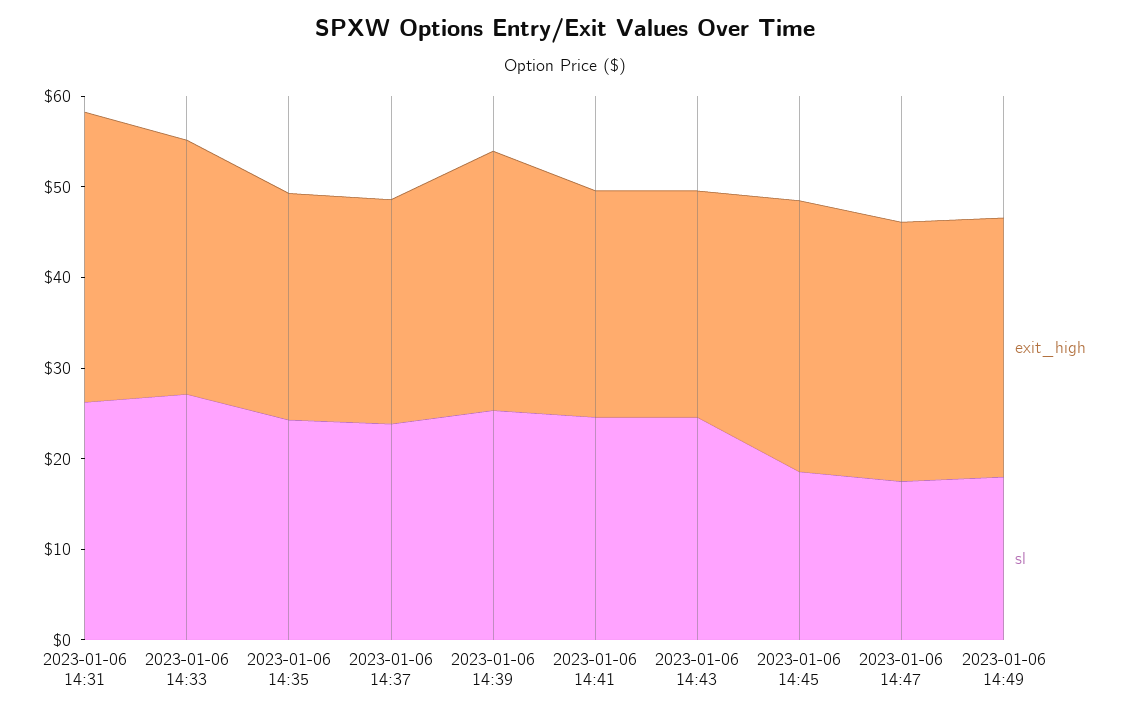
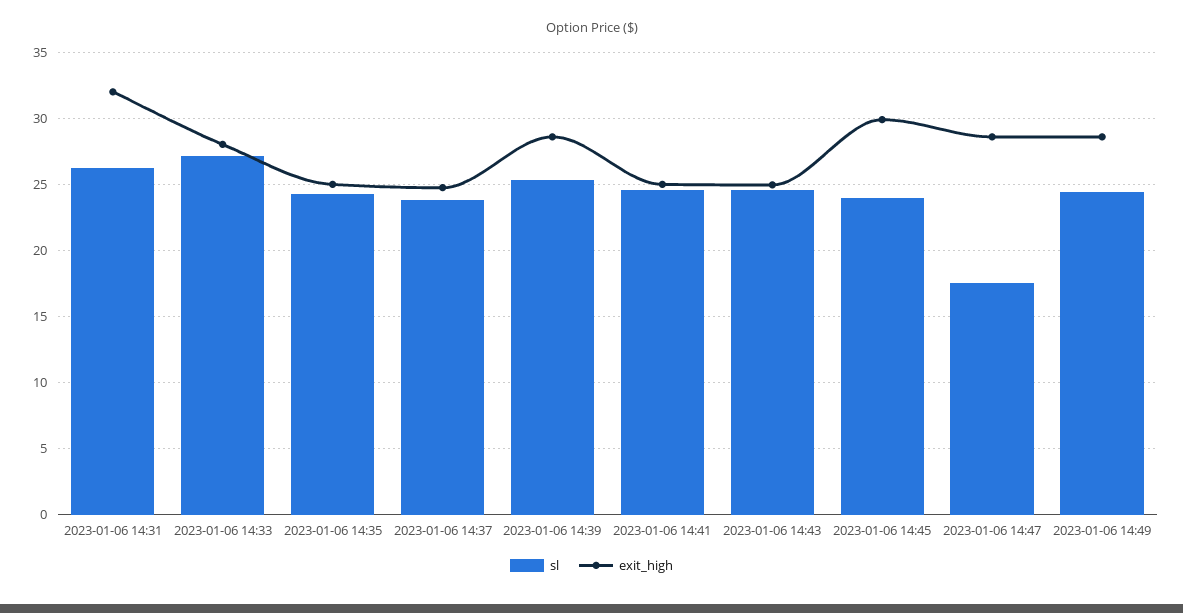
  {
    "exit_high": {
      "2023-01-06 14:31": 32,
      "2023-01-06 14:33": 28,
      "2023-01-06 14:35": 25,
      "2023-01-06 14:37": 25,
      "2023-01-06 14:39": 28.5,
      "2023-01-06 14:41": 25,
      "2023-01-06 14:43": 25,
      "2023-01-06 14:45": 30,
      "2023-01-06 14:47": 28.5,
      "2023-01-06 14:49": 28.5
    },
    "sl": {
      "2023-01-06 14:31": 26.5,
      "2023-01-06 14:33": 27,
      "2023-01-06 14:35": 24.5,
      "2023-01-06 14:37": 24,
      "2023-01-06 14:39": 25.5,
      "2023-01-06 14:41": 24.5,
      "2023-01-06 14:43": 24.5,
-     "2023-01-06 14:45": 18,
+     "2023-01-06 14:45": 24,
      "2023-01-06 14:47": 17.5,
-     "2023-01-06 14:49": 18
+     "2023-01-06 14:49": 24.5
    }
  }

